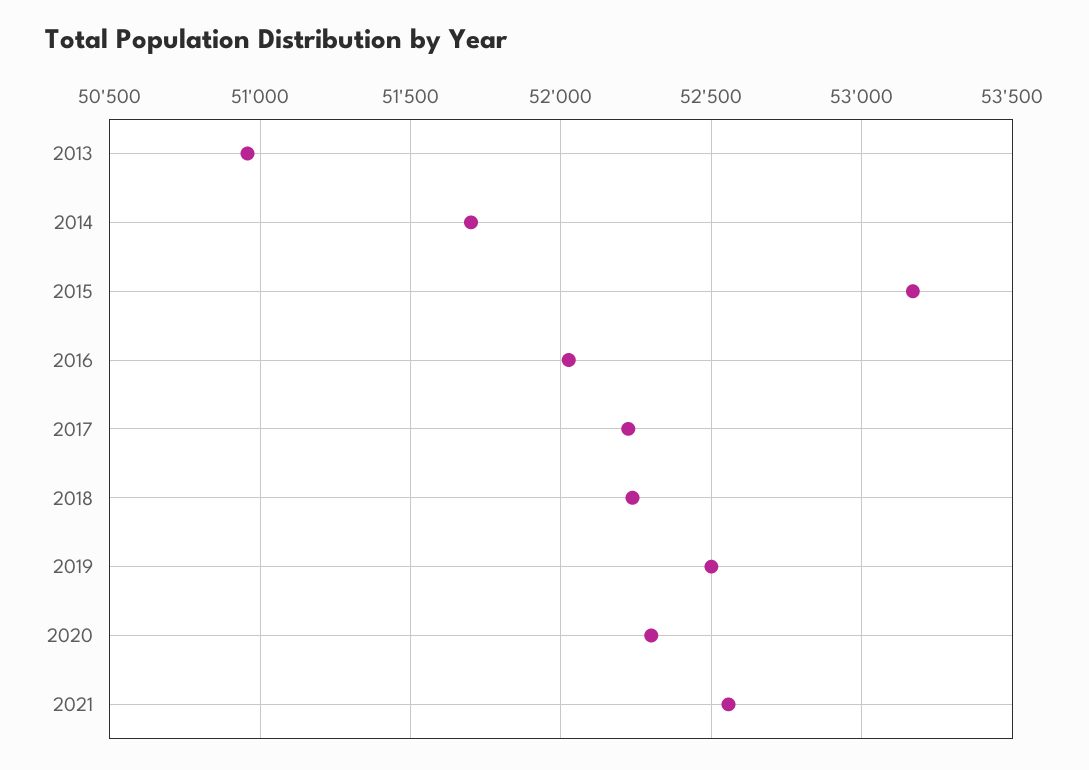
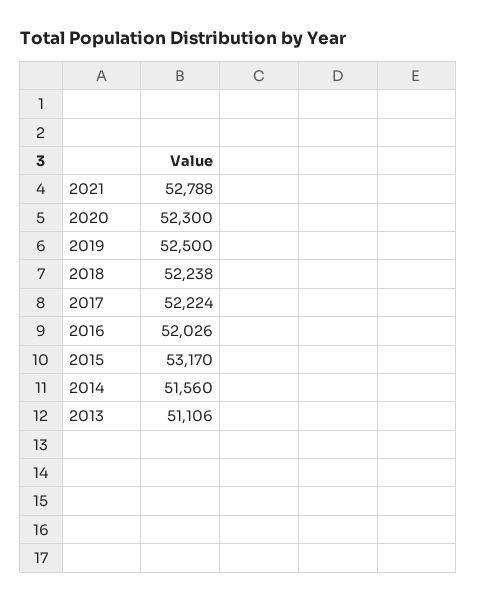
  {
-   "2013": 50950,
+   "2013": 51106,
-   "2014": 51700,
+   "2014": 51560,
    "2015": 53170,
    "2016": 52026,
    "2017": 52224,
    "2018": 52238,
    "2019": 52500,
    "2020": 52300,
-   "2021": 52550
+   "2021": 52788
  }

